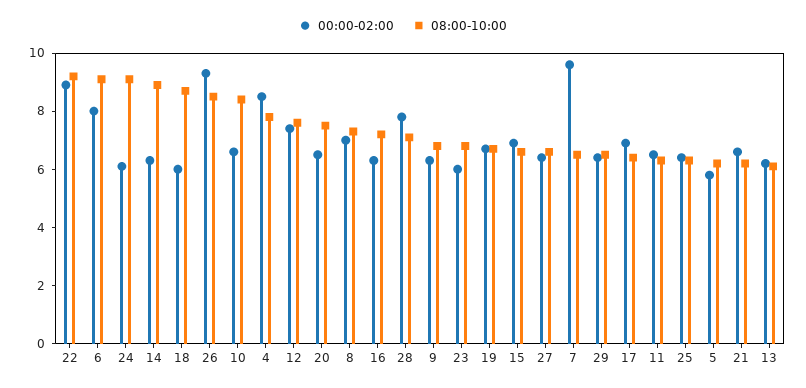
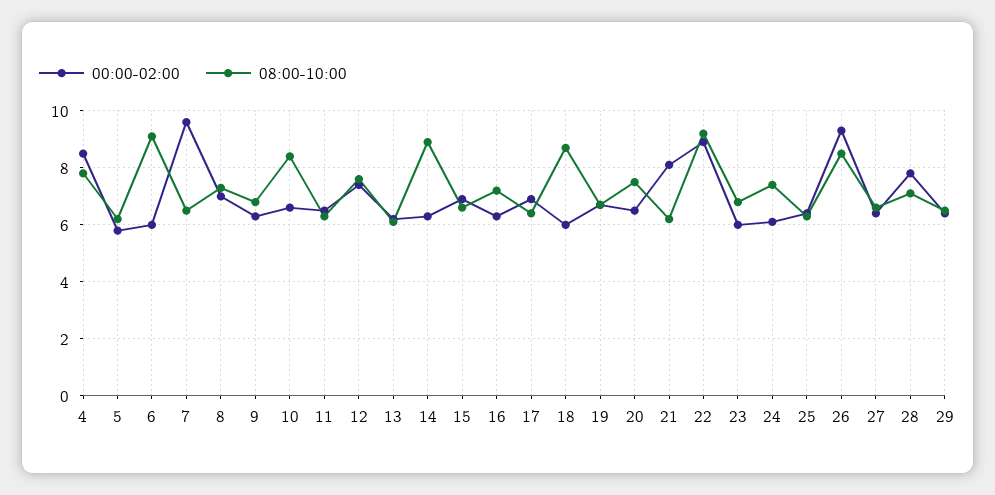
  {
    "00:00-02:00": {
      "22": 9,
-     "6": 8,
+     "6": 6,
      "24": 6,
      "14": 6.5,
      "18": 6,
      "26": 9.5,
      "10": 6.5,
      "4": 8.5,
      "12": 7.5,
      "20": 6.5,
      "8": 7,
      "16": 6.5,
      "28": 8,
      "9": 6.5,
      "23": 6,
      "19": 6.5,
      "15": 7,
      "27": 6.5,
      "7": 9.5,
      "29": 6.5,
      "17": 7,
      "11": 6.5,
      "25": 6.5,
      "5": 6,
-     "21": 6.5,
+     "21": 8,
      "13": 6
    },
    "08:00-10:00": {
      "22": 9,
      "6": 9,
-     "24": 9,
+     "24": 7.5,
      "14": 9,
      "18": 8.5,
      "26": 8.5,
      "10": 8.5,
      "4": 8,
      "12": 7.5,
      "20": 7.5,
      "8": 7.5,
      "16": 7,
      "28": 7,
      "9": 7,
      "23": 7,
      "19": 6.5,
      "15": 6.5,
      "27": 6.5,
      "7": 6.5,
      "29": 6.5,
      "17": 6.5,
      "11": 6.5,
      "25": 6.5,
      "5": 6,
      "21": 6,
      "13": 6
    }
  }

